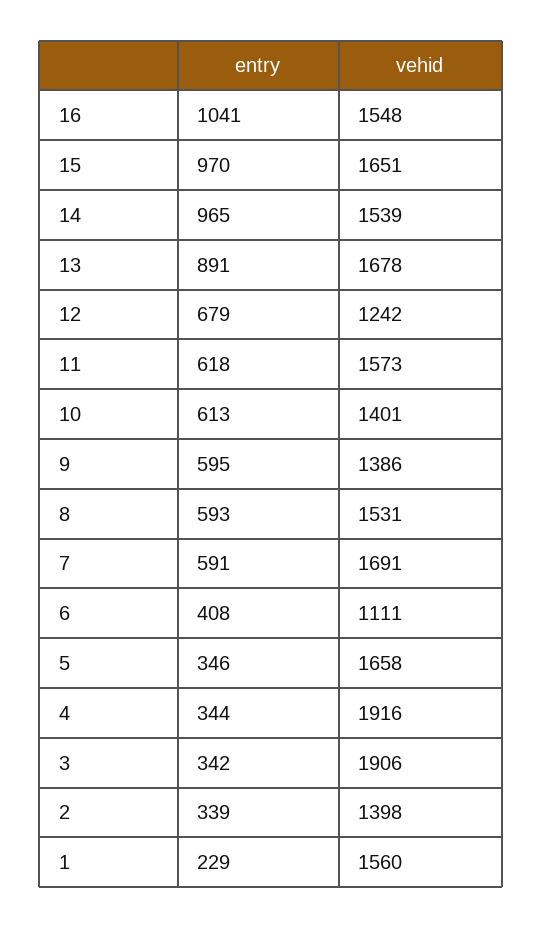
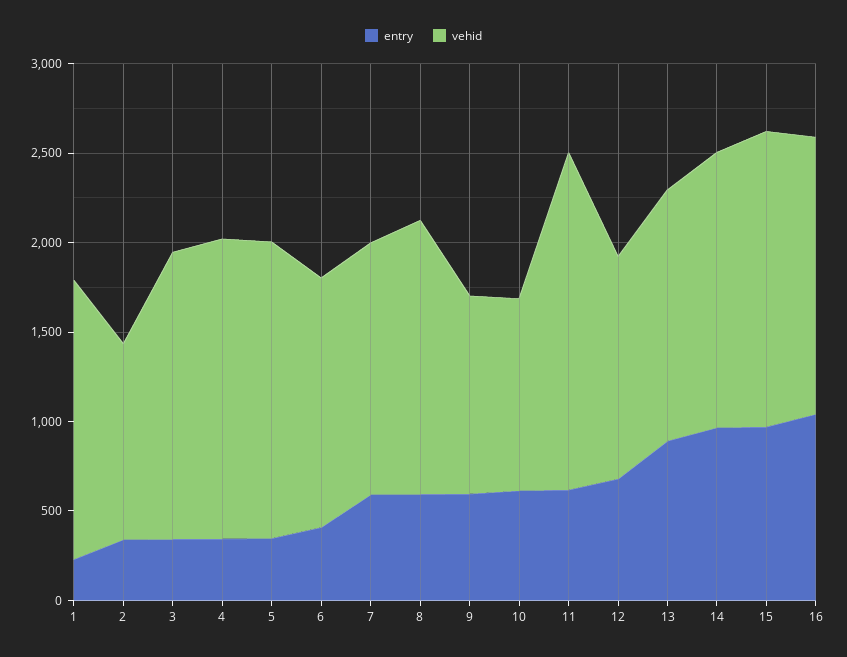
  {
    "entry": {
      "16": 1041,
      "15": 970,
      "14": 965,
      "13": 891,
      "12": 679,
      "11": 618,
      "10": 613,
      "9": 595,
      "8": 593,
      "7": 591,
      "6": 408,
      "5": 346,
      "4": 344,
      "3": 342,
      "2": 339,
      "1": 229
    },
    "vehid": {
      "16": 1548,
      "15": 1651,
      "14": 1539,
-     "13": 1678,
+     "13": 1400,
      "12": 1242,
-     "11": 1573,
+     "11": 1900,
-     "10": 1401,
+     "10": 1100,
-     "9": 1386,
+     "9": 1100,
      "8": 1531,
-     "7": 1691,
+     "7": 1400,
-     "6": 1111,
+     "6": 1400,
      "5": 1658,
-     "4": 1916,
+     "4": 1700,
-     "3": 1906,
+     "3": 1600,
-     "2": 1398,
+     "2": 1100,
      "1": 1560
    }
  }

